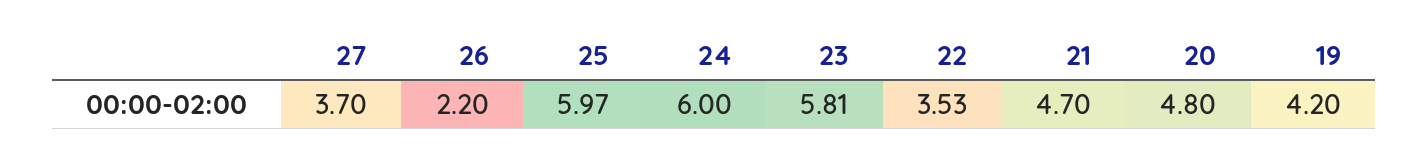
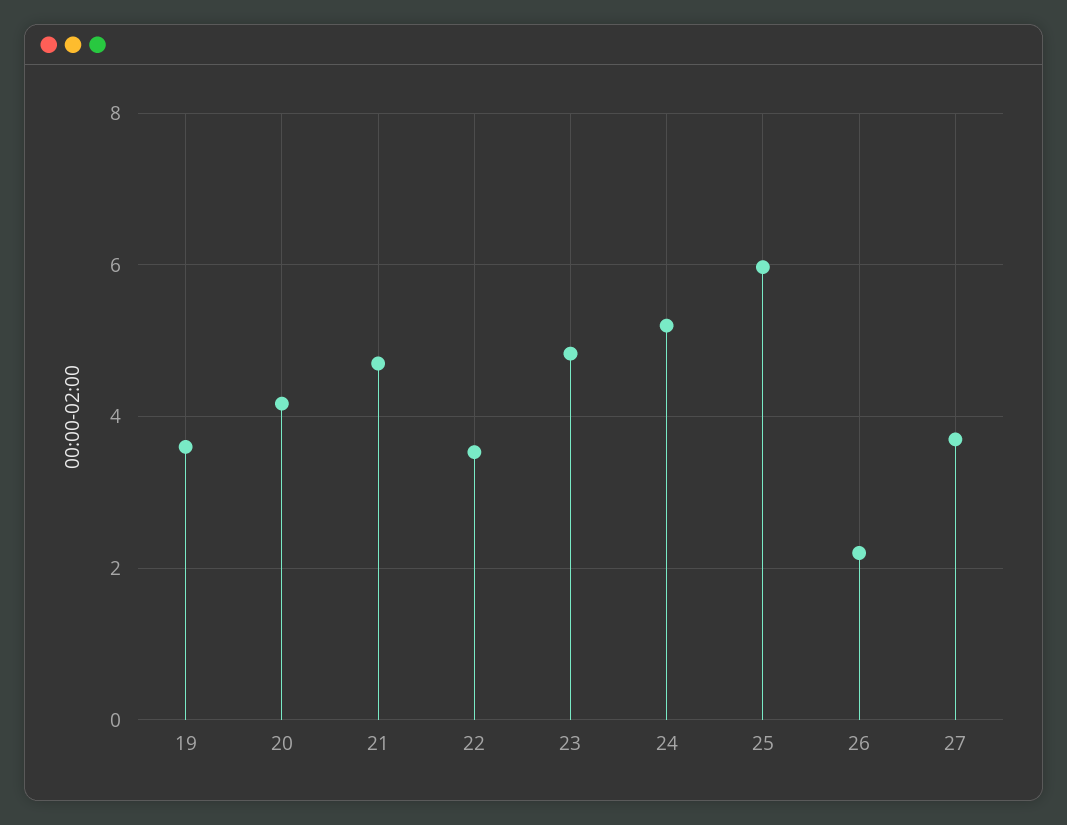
  {
    "27": 3.7,
    "26": 2.2,
    "25": 5.97,
-   "24": 6,
+   "24": 5.2,
-   "23": 5.81,
+   "23": 4.8,
    "22": 3.53,
    "21": 4.7,
-   "20": 4.8,
+   "20": 4.2,
-   "19": 4.2
+   "19": 3.6
  }

